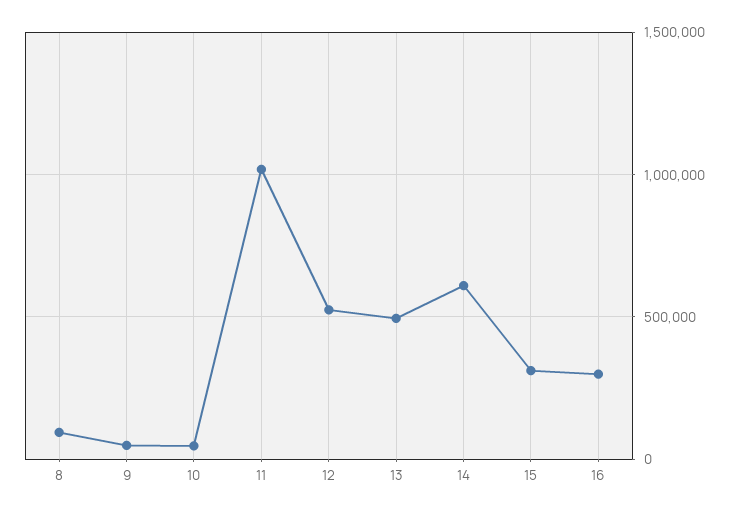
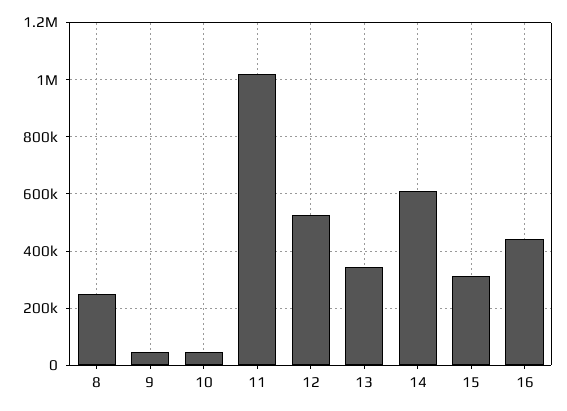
  {
-   "8": 100000,
+   "8": 250000,
    "9": 50000,
    "10": 50000,
    "11": 1025000,
    "12": 525000,
-   "13": 500000,
+   "13": 350000,
    "14": 600000,
    "15": 300000,
-   "16": 300000
+   "16": 450000
  }

